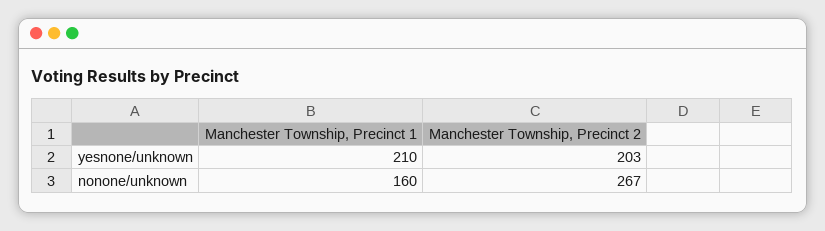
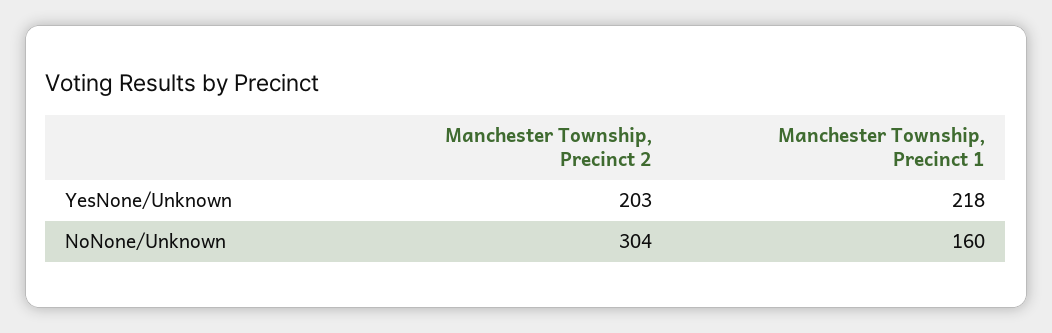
  {
    "Manchester Township, Precinct 1": {
-     "yesnone/unknown": 210,
+     "yesnone/unknown": 218,
      "nonone/unknown": 160
    },
    "Manchester Township, Precinct 2": {
      "yesnone/unknown": 203,
-     "nonone/unknown": 267
+     "nonone/unknown": 304
    }
  }

